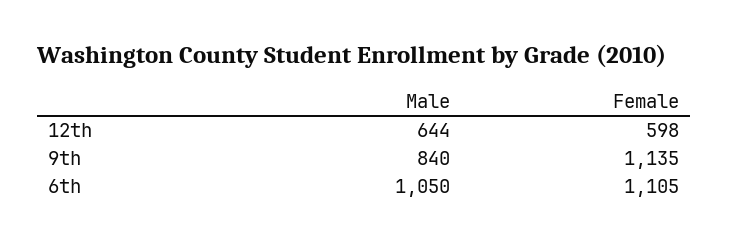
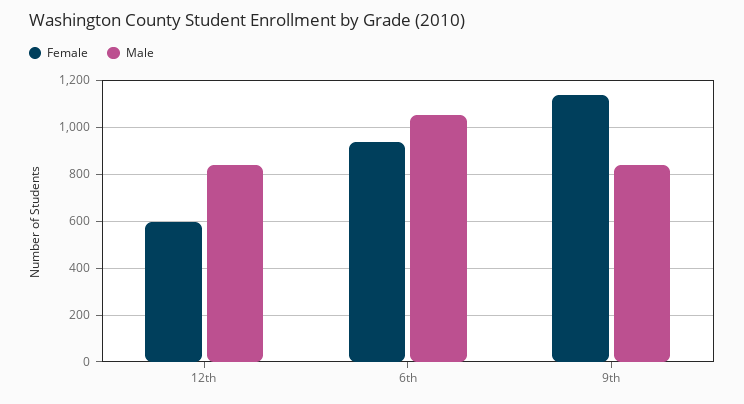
  {
    "Male": {
-     "12th": 644,
+     "12th": 850,
      "9th": 840,
      "6th": 1050
    },
    "Female": {
      "12th": 598,
      "9th": 1135,
-     "6th": 1105
+     "6th": 950
    }
  }

